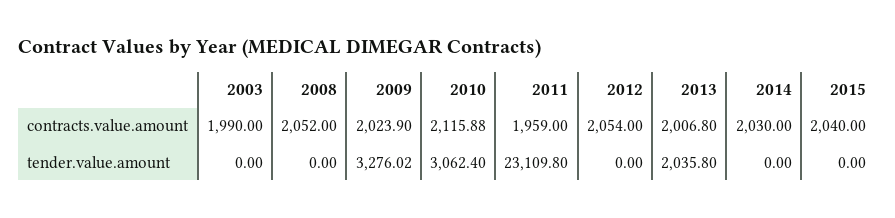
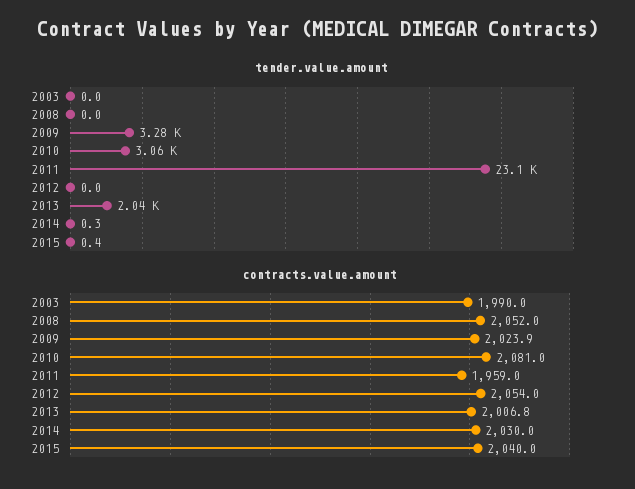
  {
    "contracts.value.amount": {
      "2003": 1990,
      "2008": 2052,
      "2009": 2023.9,
-     "2010": 2115.88,
+     "2010": 2081,
      "2011": 1959,
      "2012": 2054,
      "2013": 2006.8,
      "2014": 2030,
      "2015": 2040
    },
    "tender.value.amount": {
      "2003": 0,
      "2008": 0,
      "2009": 3276.02,
      "2010": 3062.4,
      "2011": 23109.8,
      "2012": 0,
      "2013": 2035.8,
-     "2014": 0,
+     "2014": 0.3,
-     "2015": 0
+     "2015": 0.4
    }
  }

